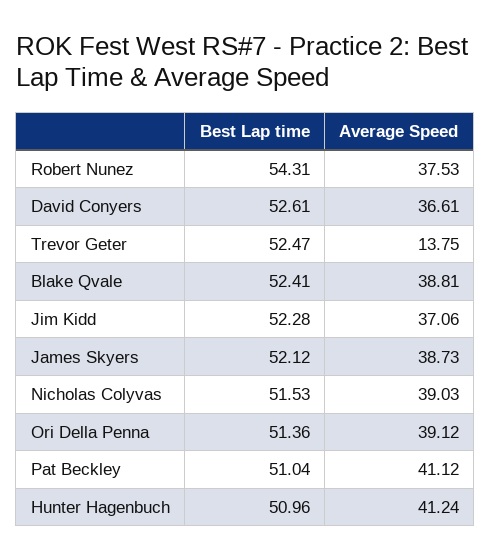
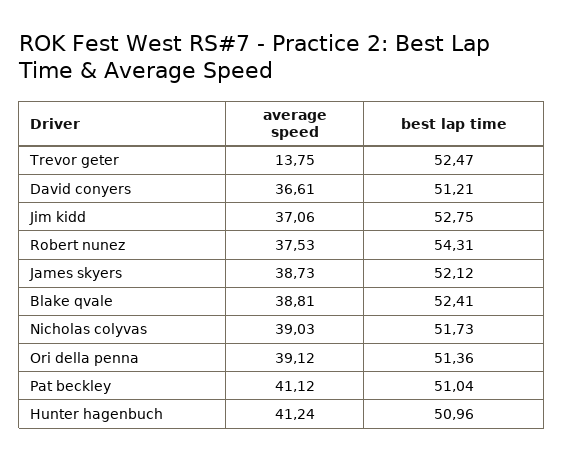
  {
    "Best Lap time": {
      "Robert Nunez": 54.31,
-     "David Conyers": 52.61,
+     "David Conyers": 51.21,
      "Trevor Geter": 52.47,
      "Blake Qvale": 52.41,
-     "Jim Kidd": 52.28,
+     "Jim Kidd": 52.75,
      "James Skyers": 52.12,
-     "Nicholas Colyvas": 51.53,
+     "Nicholas Colyvas": 51.73,
      "Ori Della Penna": 51.36,
      "Pat Beckley": 51.04,
      "Hunter Hagenbuch": 50.96
    },
    "Average Speed": {
      "Robert Nunez": 37.53,
      "David Conyers": 36.61,
      "Trevor Geter": 13.75,
      "Blake Qvale": 38.81,
      "Jim Kidd": 37.06,
      "James Skyers": 38.73,
      "Nicholas Colyvas": 39.03,
      "Ori Della Penna": 39.12,
      "Pat Beckley": 41.12,
      "Hunter Hagenbuch": 41.24
    }
  }

